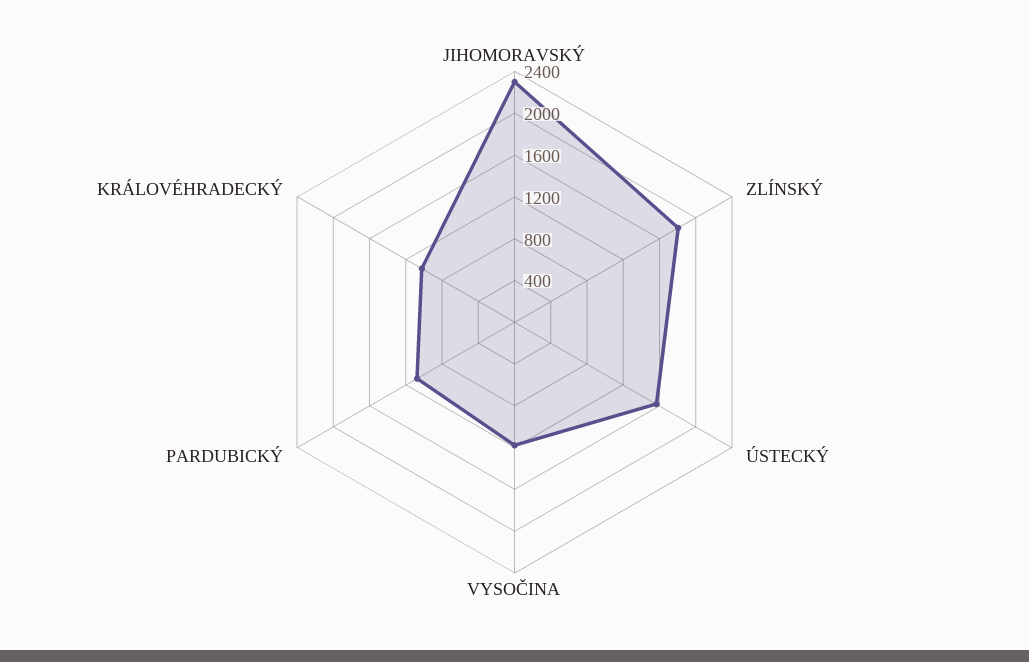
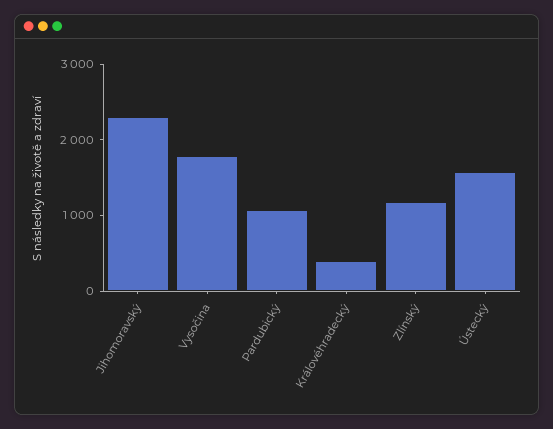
  {
    "JIHOMORAVSKÝ": 2300,
-   "ZLÍNSKÝ": 1800,
+   "ZLÍNSKÝ": 1200,
    "ÚSTECKÝ": 1600,
-   "VYSOČINA": 1200,
+   "VYSOČINA": 1800,
    "PARDUBICKÝ": 1100,
-   "KRÁLOVÉHRADECKÝ": 1000
+   "KRÁLOVÉHRADECKÝ": 400
  }

